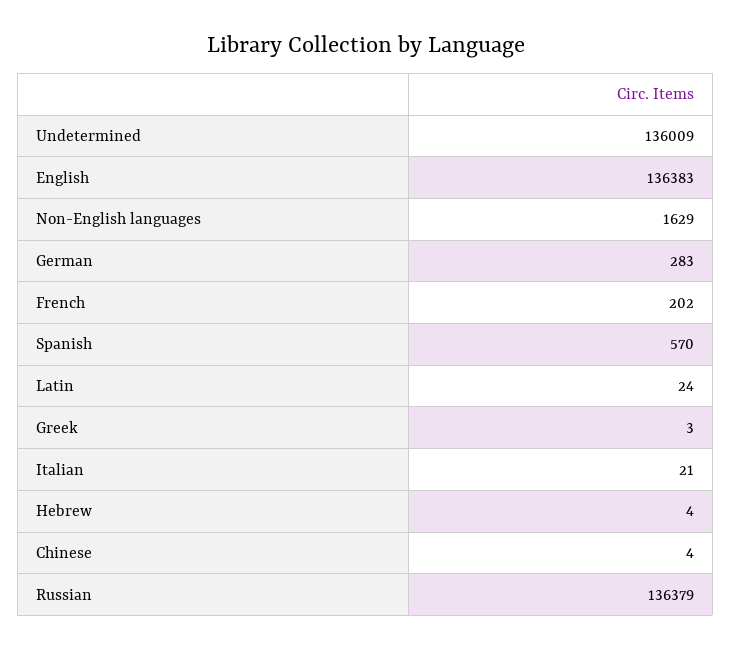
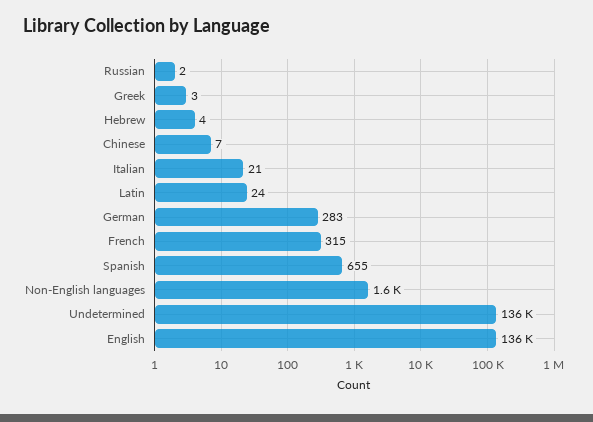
  {
    "Undetermined": 136009,
    "English": 136383,
    "Non-English languages": 1629,
    "German": 283,
-   "French": 202,
+   "French": 315,
-   "Spanish": 570,
+   "Spanish": 655,
    "Latin": 24,
    "Greek": 3,
    "Italian": 21,
    "Hebrew": 4,
-   "Chinese": 4,
+   "Chinese": 7,
-   "Russian": 136379
+   "Russian": 2
  }

